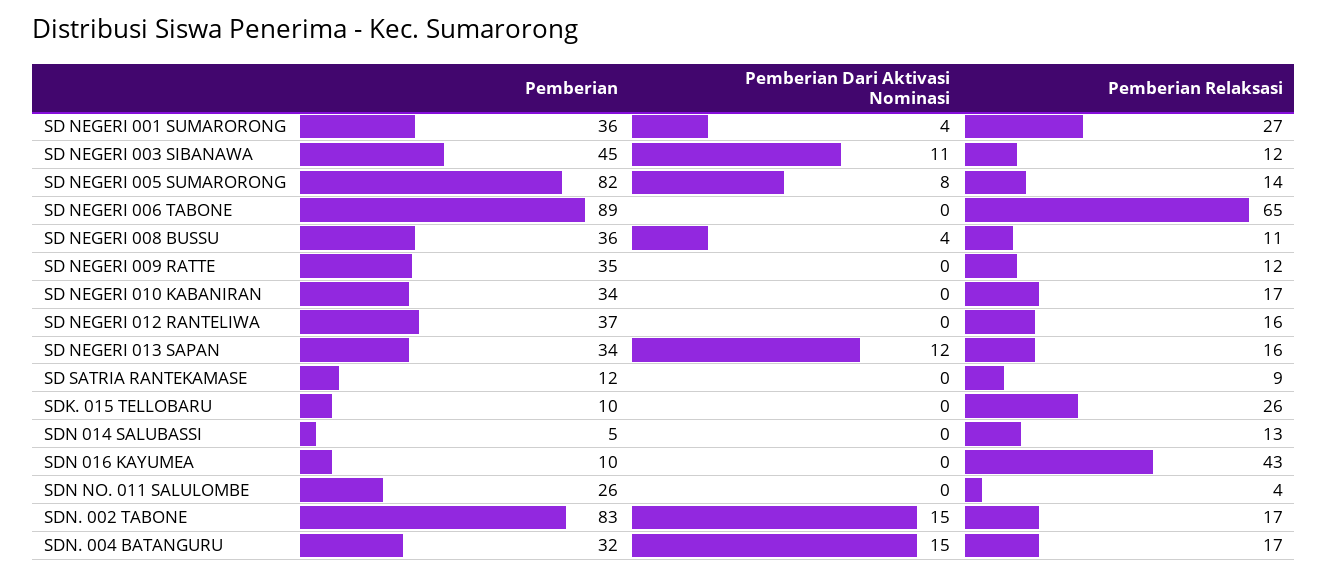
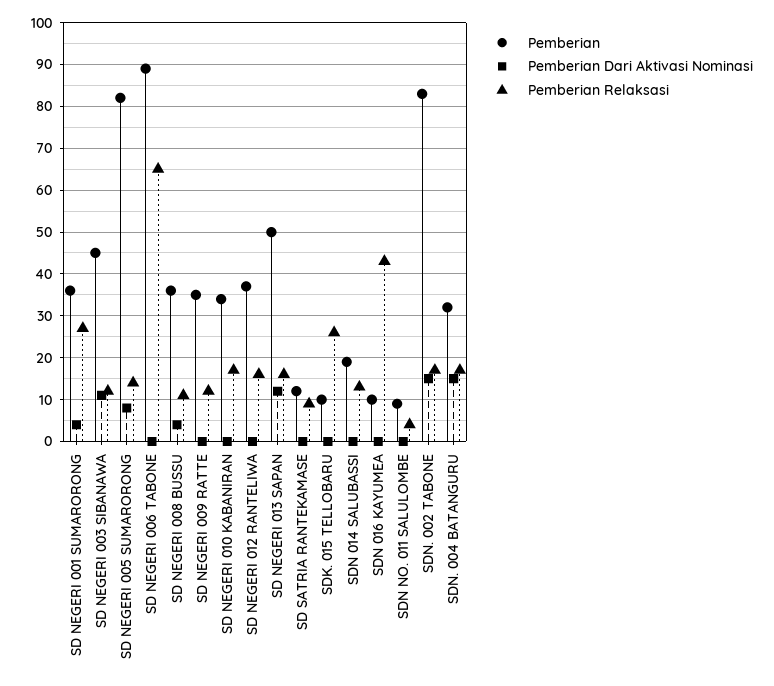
  {
    "Pemberian": {
      "SD NEGERI 001 SUMARORONG": 36,
      "SD NEGERI 003 SIBANAWA": 45,
      "SD NEGERI 005 SUMARORONG": 82,
      "SD NEGERI 006 TABONE": 89,
      "SD NEGERI 008 BUSSU": 36,
      "SD NEGERI 009 RATTE": 35,
      "SD NEGERI 010 KABANIRAN": 34,
      "SD NEGERI 012 RANTELIWA": 37,
-     "SD NEGERI 013 SAPAN": 34,
+     "SD NEGERI 013 SAPAN": 50,
      "SD SATRIA RANTEKAMASE": 12,
      "SDK. 015 TELLOBARU": 10,
-     "SDN 014 SALUBASSI": 5,
+     "SDN 014 SALUBASSI": 20,
      "SDN 016 KAYUMEA": 10,
-     "SDN NO. 011 SALULOMBE": 26,
+     "SDN NO. 011 SALULOMBE": 10,
      "SDN. 002 TABONE": 83,
      "SDN. 004 BATANGURU": 32
    },
    "Pemberian Dari Aktivasi Nominasi": {
      "SD NEGERI 001 SUMARORONG": 4,
      "SD NEGERI 003 SIBANAWA": 11,
      "SD NEGERI 005 SUMARORONG": 8,
      "SD NEGERI 006 TABONE": 0,
      "SD NEGERI 008 BUSSU": 4,
      "SD NEGERI 009 RATTE": 0,
      "SD NEGERI 010 KABANIRAN": 0,
      "SD NEGERI 012 RANTELIWA": 0,
      "SD NEGERI 013 SAPAN": 12,
      "SD SATRIA RANTEKAMASE": 0,
      "SDK. 015 TELLOBARU": 0,
      "SDN 014 SALUBASSI": 0,
      "SDN 016 KAYUMEA": 0,
      "SDN NO. 011 SALULOMBE": 0,
      "SDN. 002 TABONE": 15,
      "SDN. 004 BATANGURU": 15
    },
    "Pemberian Relaksasi": {
      "SD NEGERI 001 SUMARORONG": 27,
      "SD NEGERI 003 SIBANAWA": 12,
      "SD NEGERI 005 SUMARORONG": 14,
      "SD NEGERI 006 TABONE": 65,
      "SD NEGERI 008 BUSSU": 11,
      "SD NEGERI 009 RATTE": 12,
      "SD NEGERI 010 KABANIRAN": 17,
      "SD NEGERI 012 RANTELIWA": 16,
      "SD NEGERI 013 SAPAN": 16,
      "SD SATRIA RANTEKAMASE": 9,
      "SDK. 015 TELLOBARU": 26,
      "SDN 014 SALUBASSI": 13,
      "SDN 016 KAYUMEA": 43,
      "SDN NO. 011 SALULOMBE": 4,
      "SDN. 002 TABONE": 17,
      "SDN. 004 BATANGURU": 17
    }
  }

